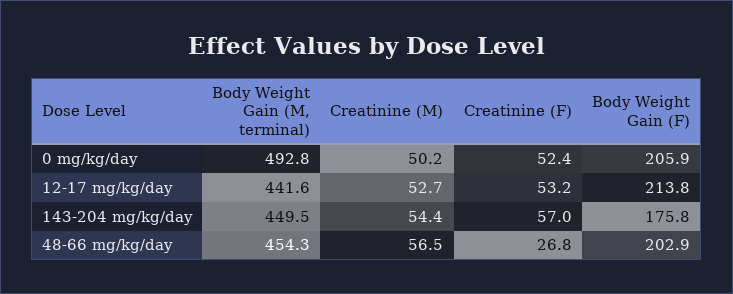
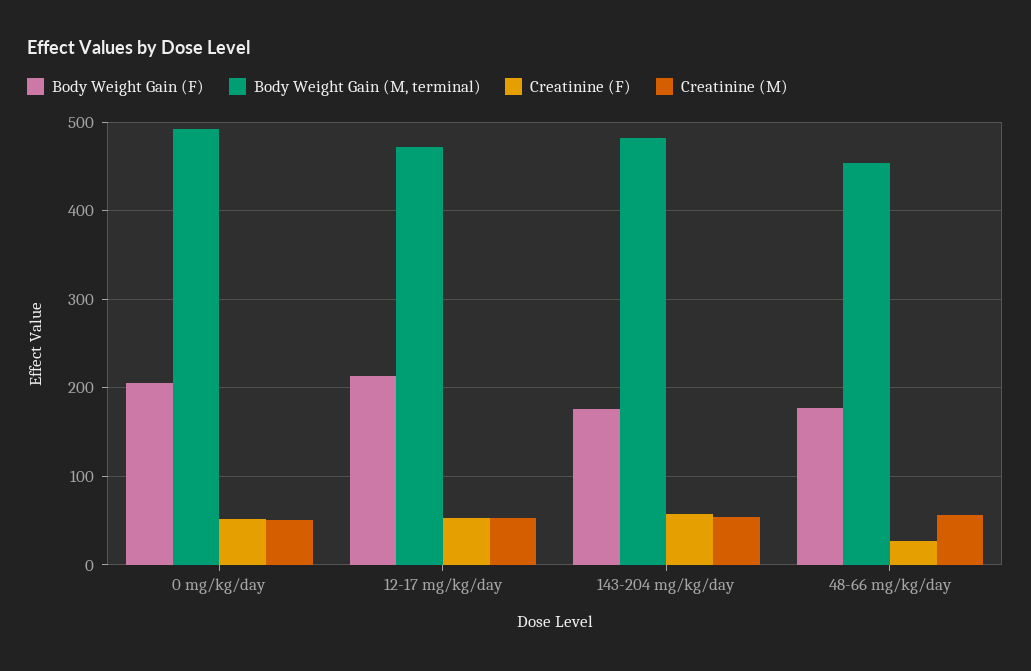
  {
    "Body Weight Gain (M, terminal)": {
      "0 mg/kg/day": 492.8,
-     "12-17 mg/kg/day": 441.6,
+     "12-17 mg/kg/day": 470,
-     "143-204 mg/kg/day": 449.5,
+     "143-204 mg/kg/day": 480,
      "48-66 mg/kg/day": 454.3
    },
    "Creatinine (M)": {
      "0 mg/kg/day": 50.2,
      "12-17 mg/kg/day": 52.7,
      "143-204 mg/kg/day": 54.4,
      "48-66 mg/kg/day": 56.5
    },
    "Creatinine (F)": {
      "0 mg/kg/day": 52.4,
      "12-17 mg/kg/day": 53.2,
      "143-204 mg/kg/day": 57,
      "48-66 mg/kg/day": 26.8
    },
    "Body Weight Gain (F)": {
      "0 mg/kg/day": 205.9,
      "12-17 mg/kg/day": 213.8,
      "143-204 mg/kg/day": 175.8,
-     "48-66 mg/kg/day": 202.9
+     "48-66 mg/kg/day": 180
    }
  }

